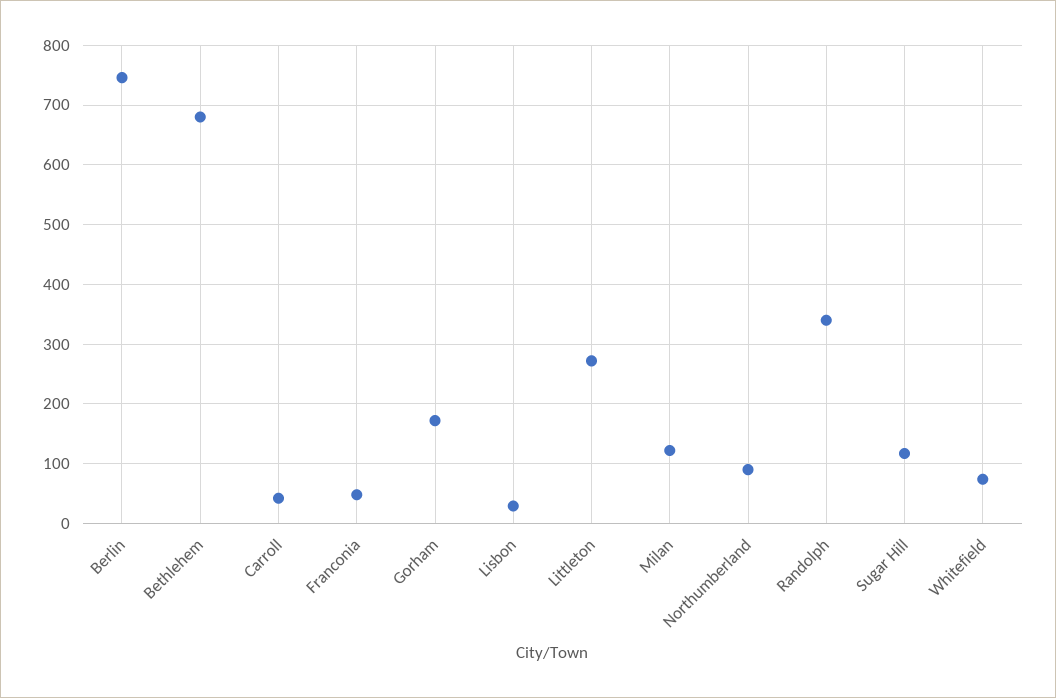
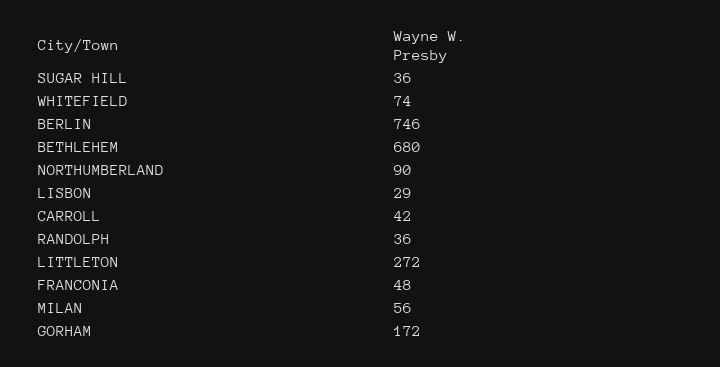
  {
    "Berlin": 746,
    "Bethlehem": 680,
    "Carroll": 42,
    "Franconia": 48,
    "Gorham": 172,
    "Lisbon": 29,
    "Littleton": 272,
-   "Milan": 120,
+   "Milan": 56,
    "Northumberland": 90,
-   "Randolph": 340,
+   "Randolph": 36,
-   "Sugar Hill": 120,
+   "Sugar Hill": 36,
    "Whitefield": 74
  }

